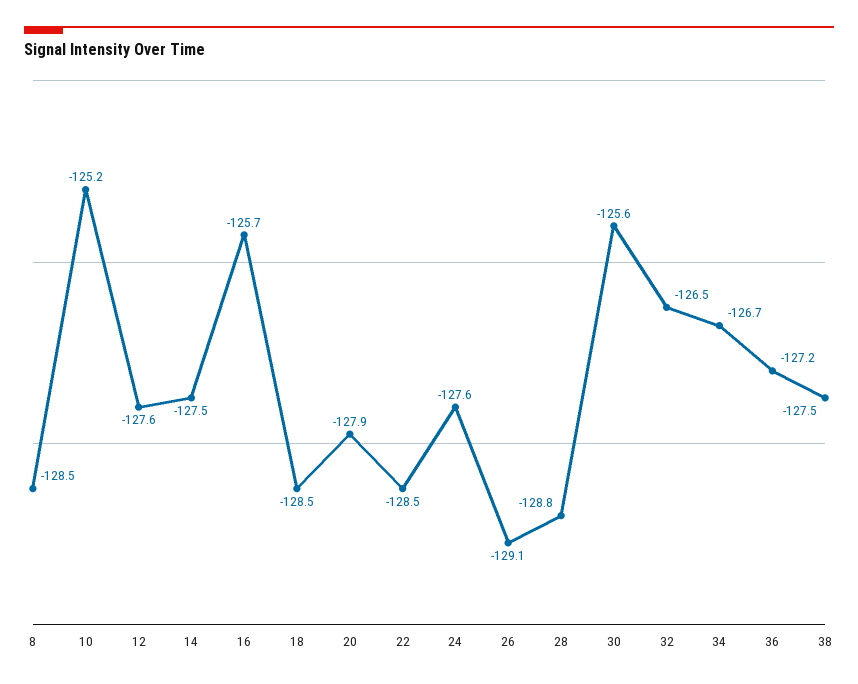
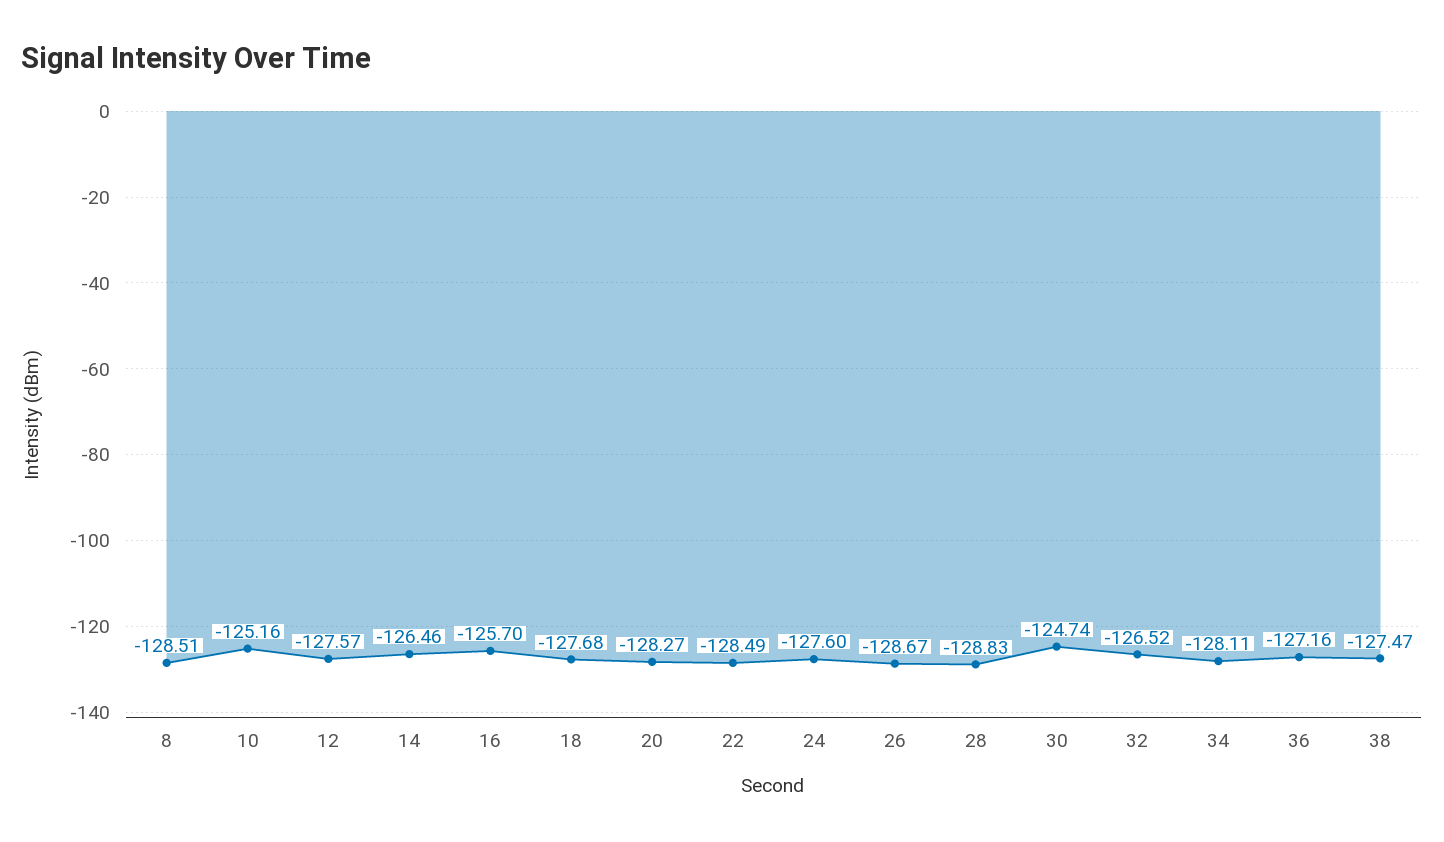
  {
    "8": -128.51,
    "10": -125.16,
    "12": -127.57,
-   "14": -127.5,
+   "14": -126.46,
    "16": -125.7,
-   "18": -128.5,
+   "18": -127.68,
-   "20": -127.9,
+   "20": -128.27,
    "22": -128.49,
    "24": -127.6,
-   "26": -129.1,
+   "26": -128.67,
    "28": -128.83,
-   "30": -125.6,
+   "30": -124.74,
    "32": -126.52,
-   "34": -126.7,
+   "34": -128.11,
    "36": -127.16,
    "38": -127.47
  }

